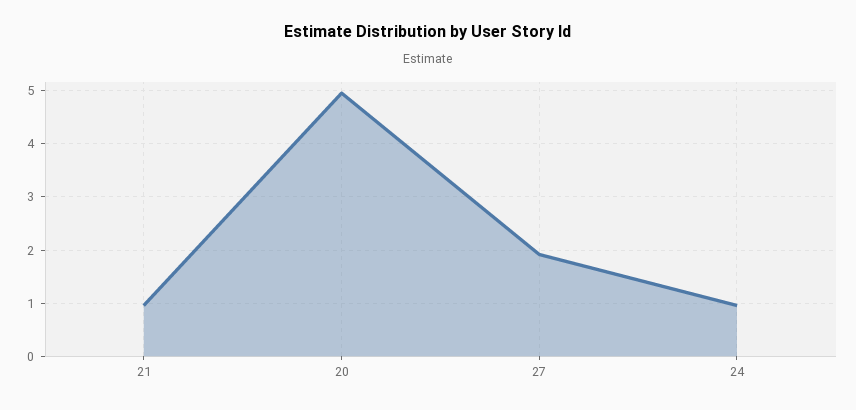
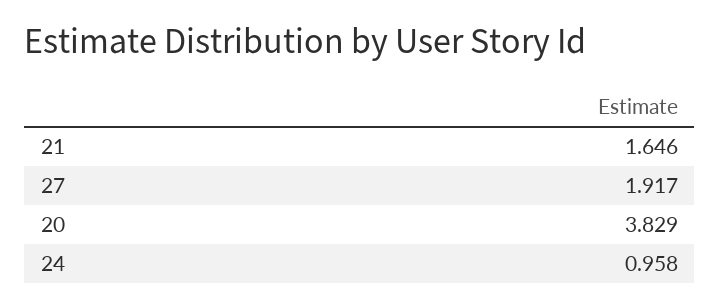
  {
-   "21": 1,
+   "21": 1.646,
-   "20": 5,
+   "20": 3.829,
    "27": 1.917,
    "24": 0.958
  }

